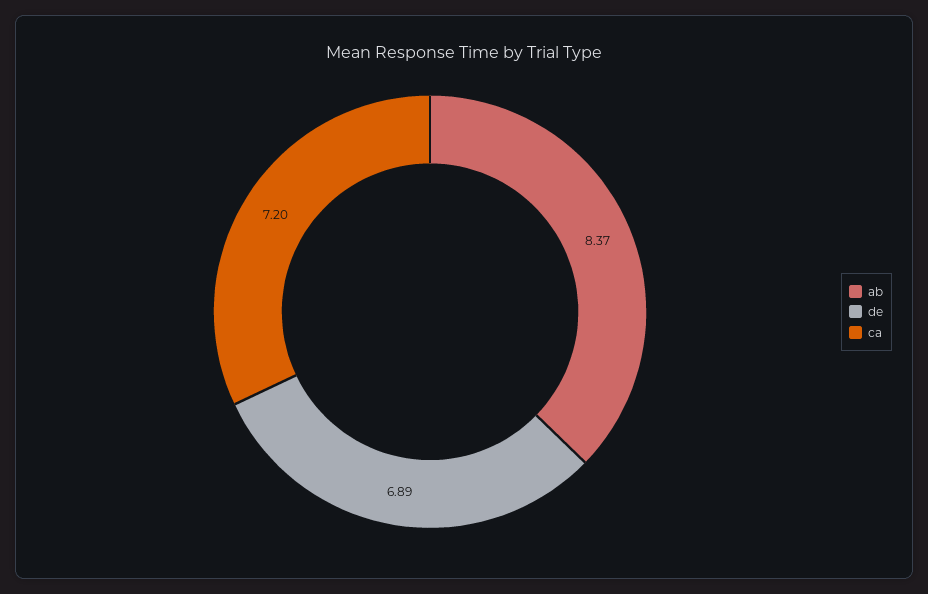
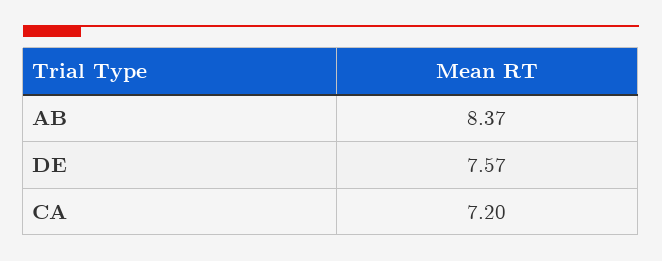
  {
    "ab": 8.37,
-   "de": 6.89,
+   "de": 7.57,
    "ca": 7.2
  }

